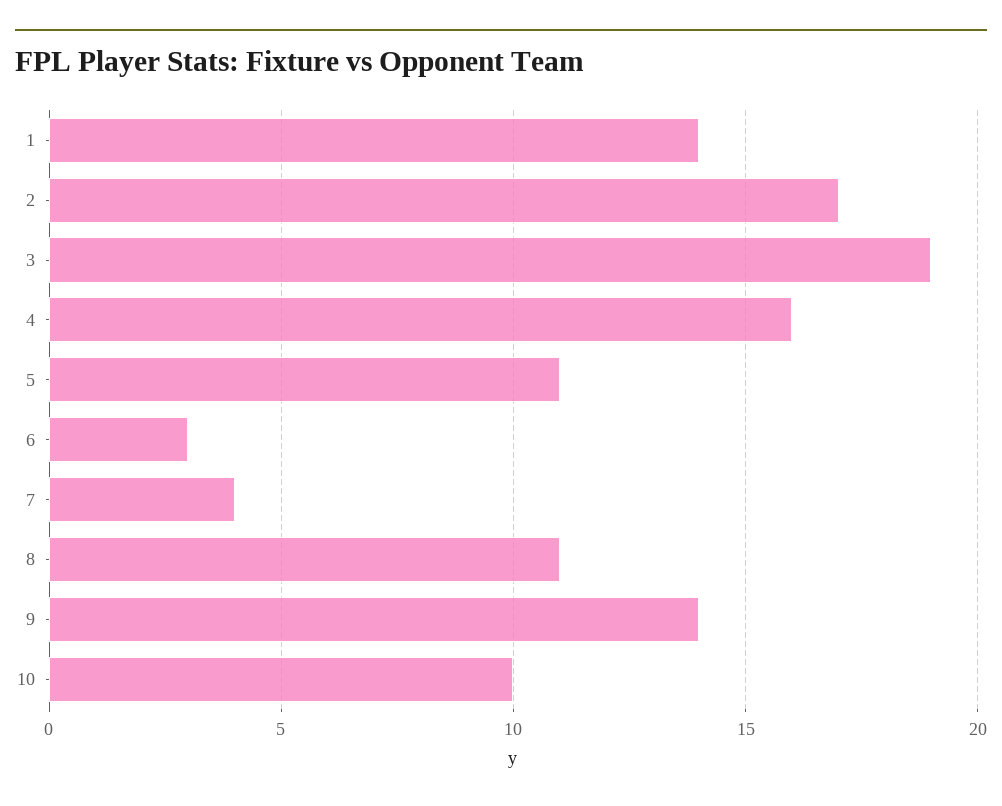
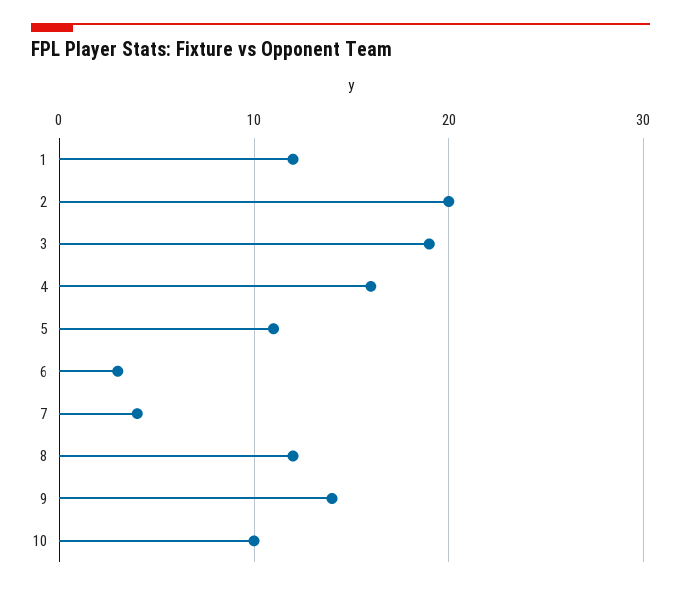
  {
-   "1": 14,
+   "1": 12,
-   "2": 17,
+   "2": 20,
    "3": 19,
    "4": 16,
    "5": 11,
    "6": 3,
    "7": 4,
-   "8": 11,
+   "8": 12,
    "9": 14,
    "10": 10
  }

